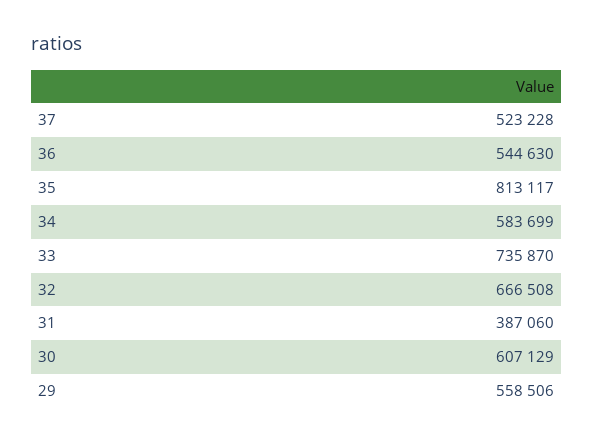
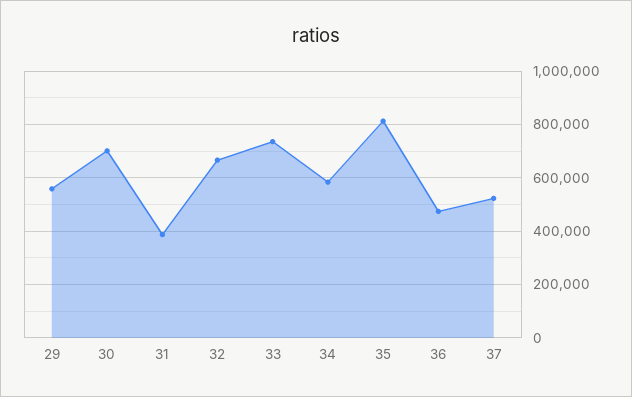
  {
    "37": 523228,
-   "36": 544630,
+   "36": 475000,
    "35": 813117,
    "34": 583699,
    "33": 735870,
    "32": 666508,
    "31": 387060,
-   "30": 607129,
+   "30": 700000,
    "29": 558506
  }

